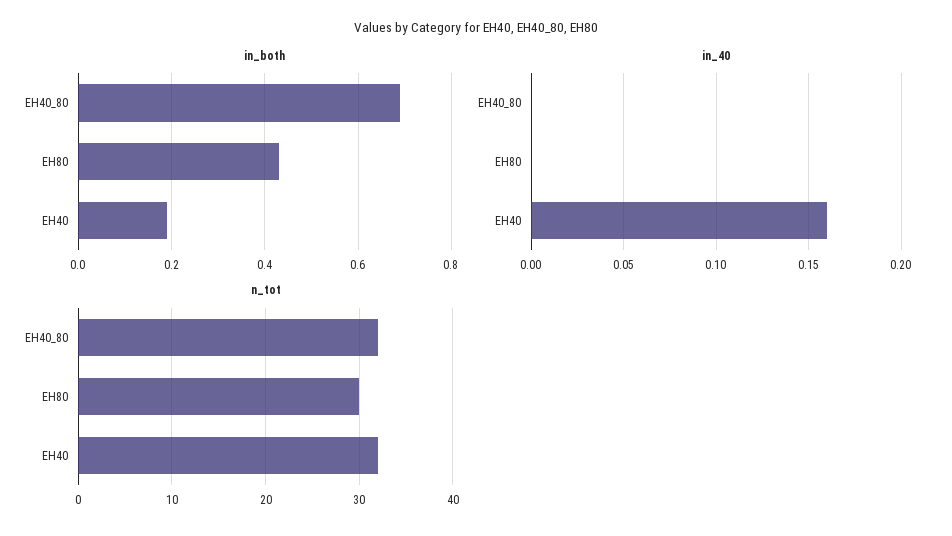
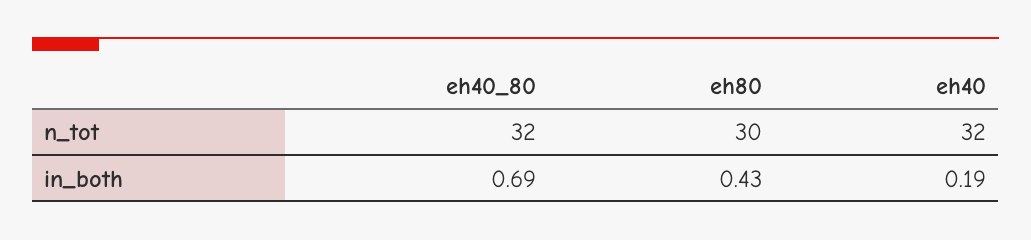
  {
    "in_both": {
      "EH40_80": 0.69,
      "EH80": 0.43,
      "EH40": 0.19
    },
-   "in_40": {
-     "EH40_80": 0,
-     "EH80": 0,
-     "EH40": 0.16
-   },
    "n_tot": {
      "EH40_80": 32,
      "EH80": 30,
      "EH40": 32
    }
  }

